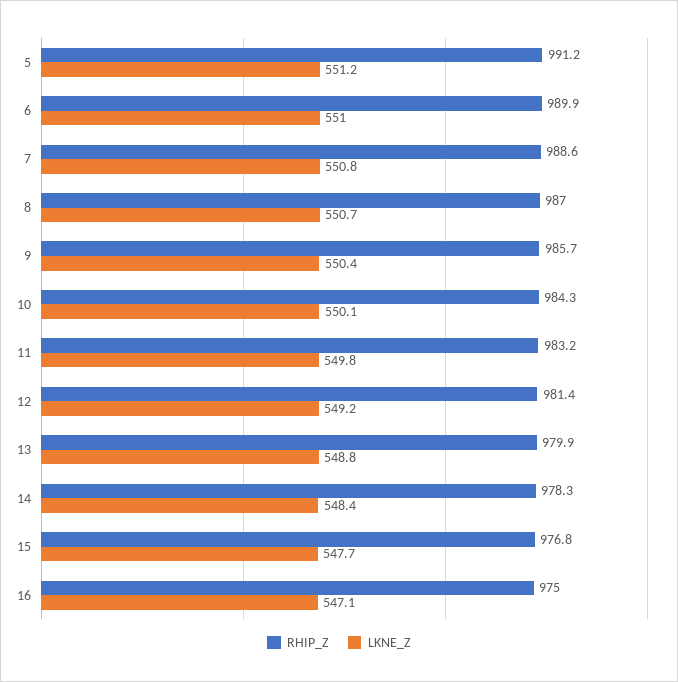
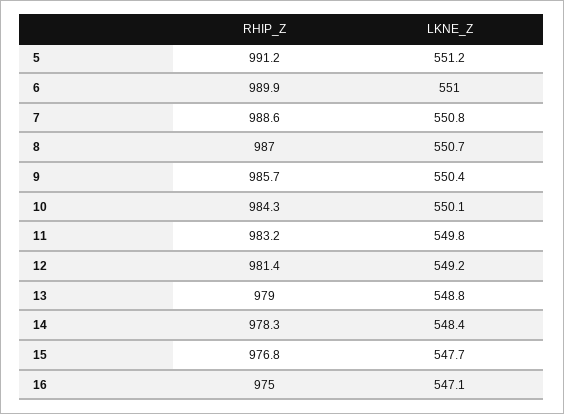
  {
    "RHIP_Z": {
      "5": 991.2,
      "6": 989.9,
      "7": 988.6,
      "8": 987,
      "9": 985.7,
      "10": 984.3,
      "11": 983.2,
      "12": 981.4,
-     "13": 979.9,
+     "13": 979,
      "14": 978.3,
      "15": 976.8,
      "16": 975
    },
    "LKNE_Z": {
      "5": 551.2,
      "6": 551,
      "7": 550.8,
      "8": 550.7,
      "9": 550.4,
      "10": 550.1,
      "11": 549.8,
      "12": 549.2,
      "13": 548.8,
      "14": 548.4,
      "15": 547.7,
      "16": 547.1
    }
  }

